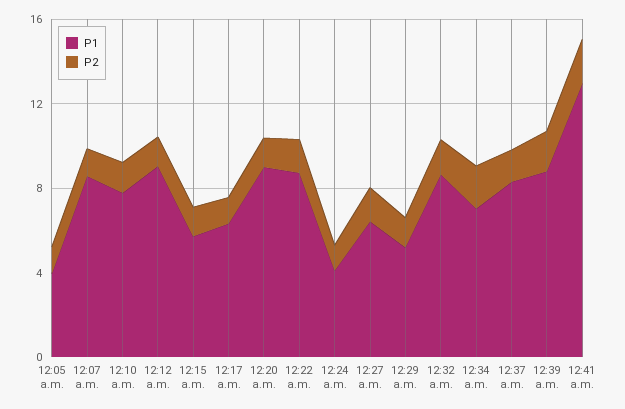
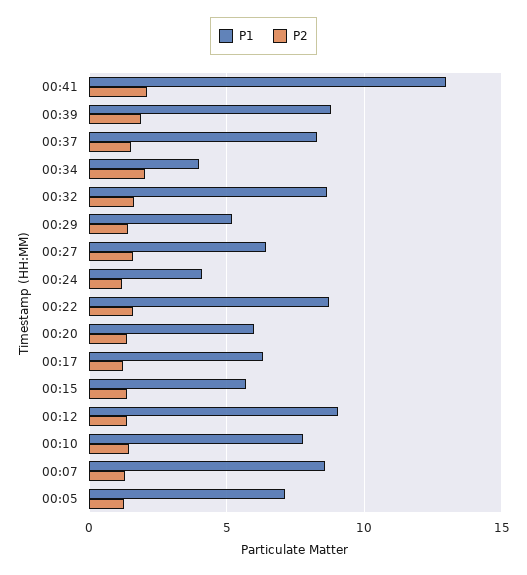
  {
    "P1": {
-     "12:05 a.m.": 4,
+     "12:05 a.m.": 7,
      "12:07 a.m.": 8.5,
      "12:10 a.m.": 8,
      "12:12 a.m.": 9,
      "12:15 a.m.": 5.5,
      "12:17 a.m.": 6.5,
-     "12:20 a.m.": 9,
+     "12:20 a.m.": 6,
      "12:22 a.m.": 8.5,
      "12:24 a.m.": 4,
      "12:27 a.m.": 6.5,
      "12:29 a.m.": 5,
      "12:32 a.m.": 8.5,
-     "12:34 a.m.": 7,
+     "12:34 a.m.": 4,
      "12:37 a.m.": 8.5,
      "12:39 a.m.": 9,
      "12:41 a.m.": 13
    },
    "P2": {
      "12:05 a.m.": 1.5,
      "12:07 a.m.": 1.5,
      "12:10 a.m.": 1.5,
      "12:12 a.m.": 1.5,
      "12:15 a.m.": 1.5,
      "12:17 a.m.": 1.5,
      "12:20 a.m.": 1.5,
      "12:22 a.m.": 1.5,
      "12:24 a.m.": 1,
      "12:27 a.m.": 1.5,
      "12:29 a.m.": 1.5,
      "12:32 a.m.": 1.5,
      "12:34 a.m.": 2,
      "12:37 a.m.": 1.5,
      "12:39 a.m.": 2,
      "12:41 a.m.": 2
    }
  }

